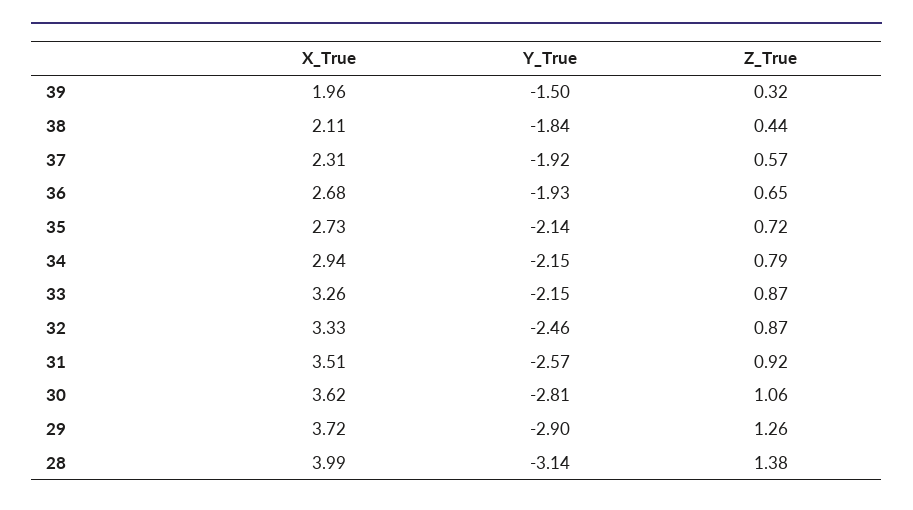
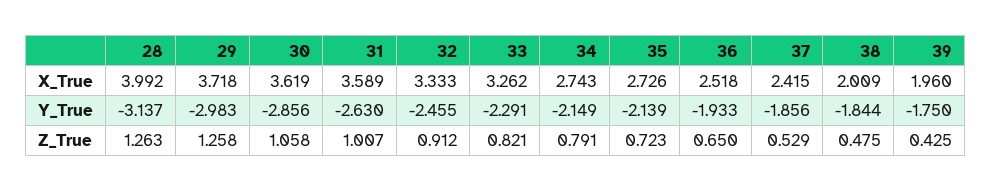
  {
    "X_True": {
      "39": 1.96,
-     "38": 2.11,
+     "38": 2.009,
-     "37": 2.31,
+     "37": 2.415,
-     "36": 2.68,
+     "36": 2.518,
      "35": 2.726,
-     "34": 2.94,
+     "34": 2.743,
      "33": 3.262,
      "32": 3.333,
-     "31": 3.51,
+     "31": 3.589,
      "30": 3.619,
      "29": 3.718,
      "28": 3.992
    },
    "Y_True": {
-     "39": -1.5,
+     "39": -1.75,
      "38": -1.844,
-     "37": -1.92,
+     "37": -1.856,
      "36": -1.933,
      "35": -2.139,
      "34": -2.149,
-     "33": -2.15,
+     "33": -2.291,
      "32": -2.455,
-     "31": -2.57,
+     "31": -2.63,
-     "30": -2.81,
+     "30": -2.856,
-     "29": -2.9,
+     "29": -2.983,
      "28": -3.137
    },
    "Z_True": {
-     "39": 0.32,
+     "39": 0.425,
-     "38": 0.44,
+     "38": 0.475,
-     "37": 0.57,
+     "37": 0.529,
      "36": 0.65,
      "35": 0.723,
      "34": 0.791,
-     "33": 0.87,
+     "33": 0.821,
-     "32": 0.87,
+     "32": 0.912,
-     "31": 0.92,
+     "31": 1.007,
      "30": 1.058,
      "29": 1.258,
-     "28": 1.38
+     "28": 1.263
    }
  }

